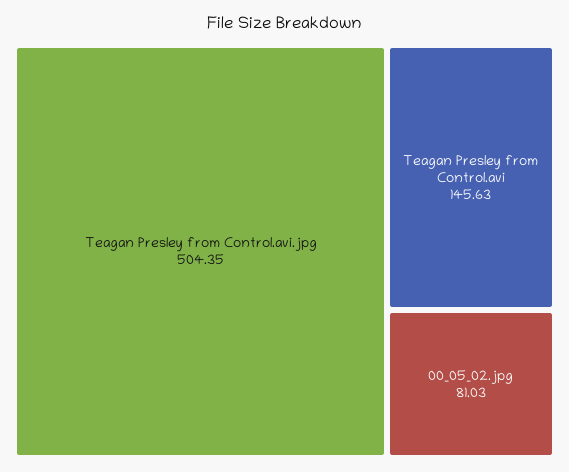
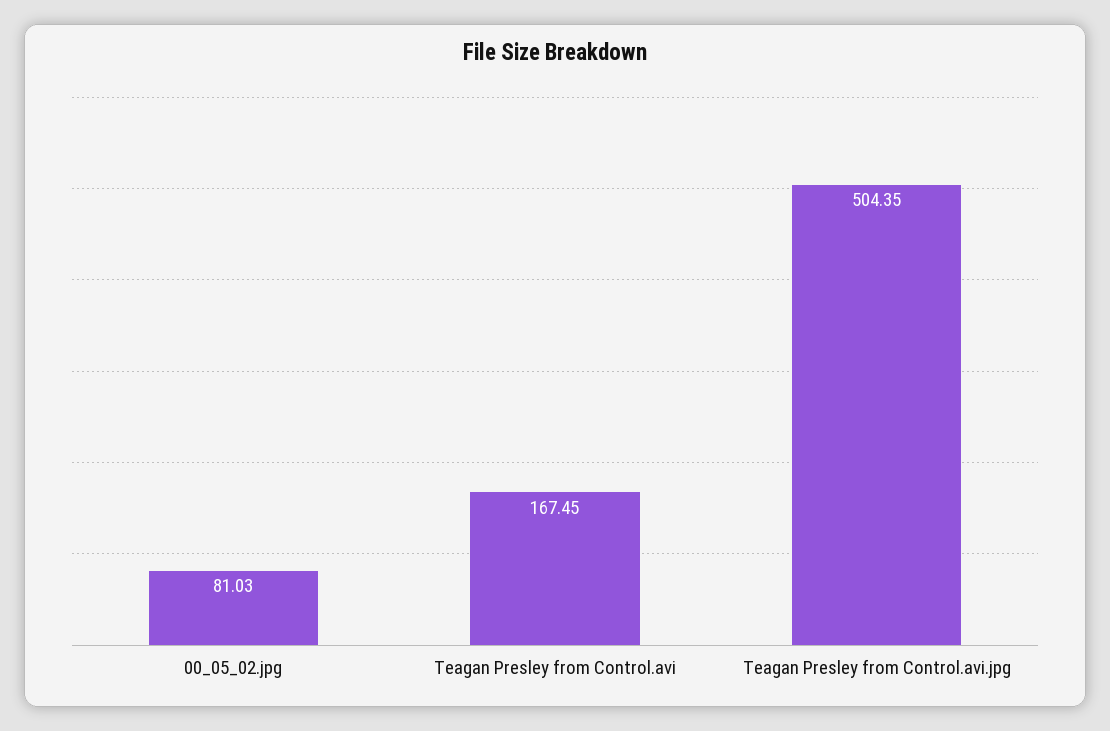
  {
    "Teagan Presley from Control.avi.jpg": 504.35,
-   "Teagan Presley from Control.avi": 145.63,
+   "Teagan Presley from Control.avi": 167.45,
    "00_05_02.jpg": 81.03
  }

